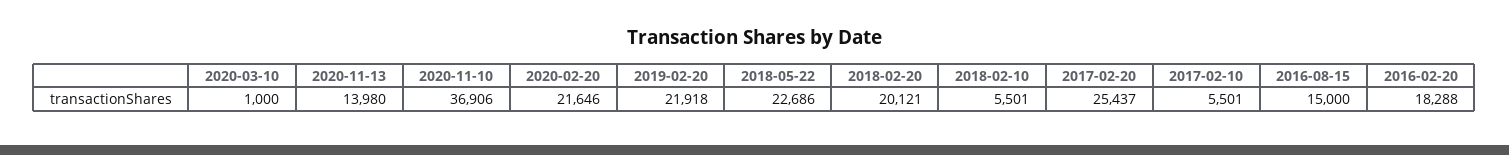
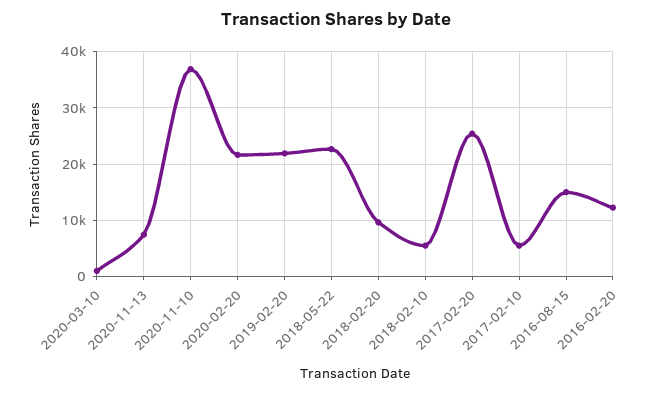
  {
    "2020-03-10": 1000,
-   "2020-11-13": 13980,
+   "2020-11-13": 8000,
    "2020-11-10": 36906,
    "2020-02-20": 21646,
    "2019-02-20": 21918,
    "2018-05-22": 22686,
-   "2018-02-20": 20121,
+   "2018-02-20": 10000,
    "2018-02-10": 5501,
    "2017-02-20": 25437,
    "2017-02-10": 5501,
    "2016-08-15": 15000,
-   "2016-02-20": 18288
+   "2016-02-20": 12000
  }

